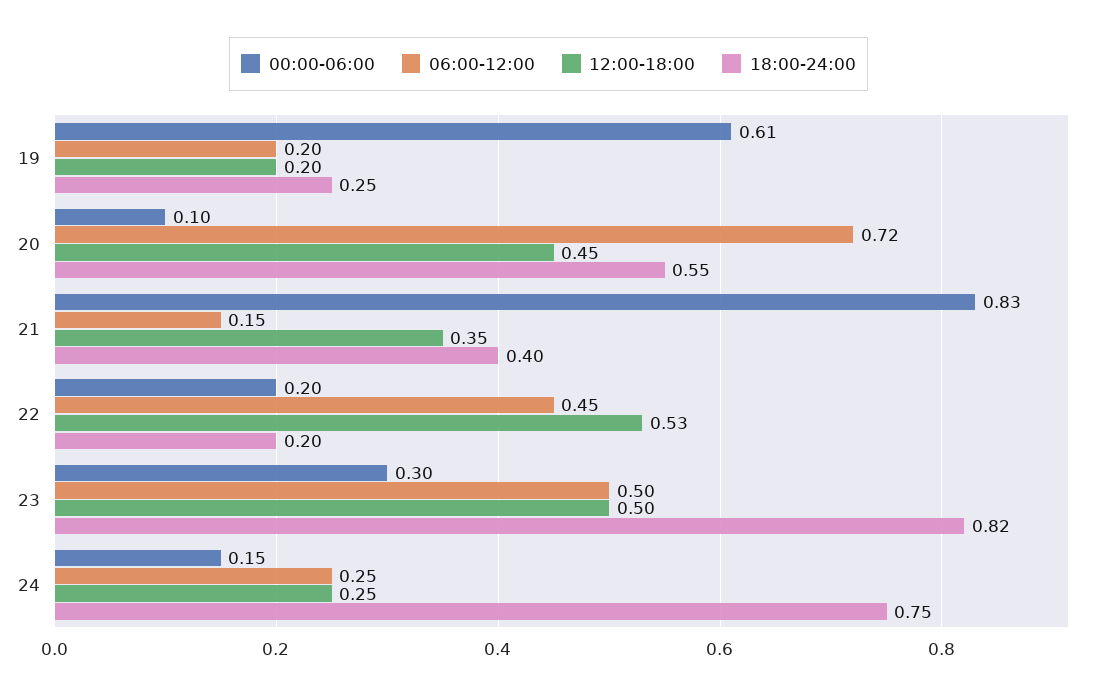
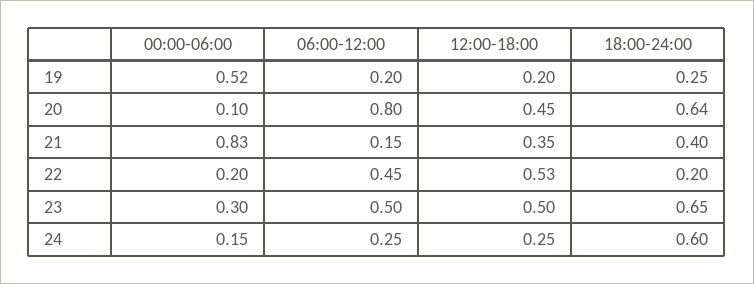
  {
    "00:00-06:00": {
-     "19": 0.61,
+     "19": 0.52,
      "20": 0.1,
      "21": 0.83,
      "22": 0.2,
      "23": 0.3,
      "24": 0.15
    },
    "06:00-12:00": {
      "19": 0.2,
-     "20": 0.72,
+     "20": 0.8,
      "21": 0.15,
      "22": 0.45,
      "23": 0.5,
      "24": 0.25
    },
    "12:00-18:00": {
      "19": 0.2,
      "20": 0.45,
      "21": 0.35,
      "22": 0.53,
      "23": 0.5,
      "24": 0.25
    },
    "18:00-24:00": {
      "19": 0.25,
-     "20": 0.55,
+     "20": 0.64,
      "21": 0.4,
      "22": 0.2,
-     "23": 0.82,
+     "23": 0.65,
-     "24": 0.75
+     "24": 0.6
    }
  }

